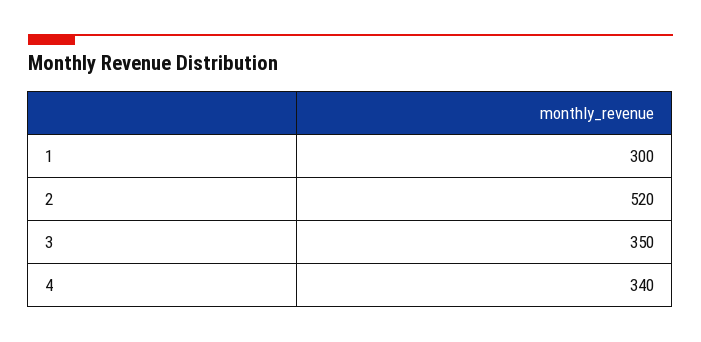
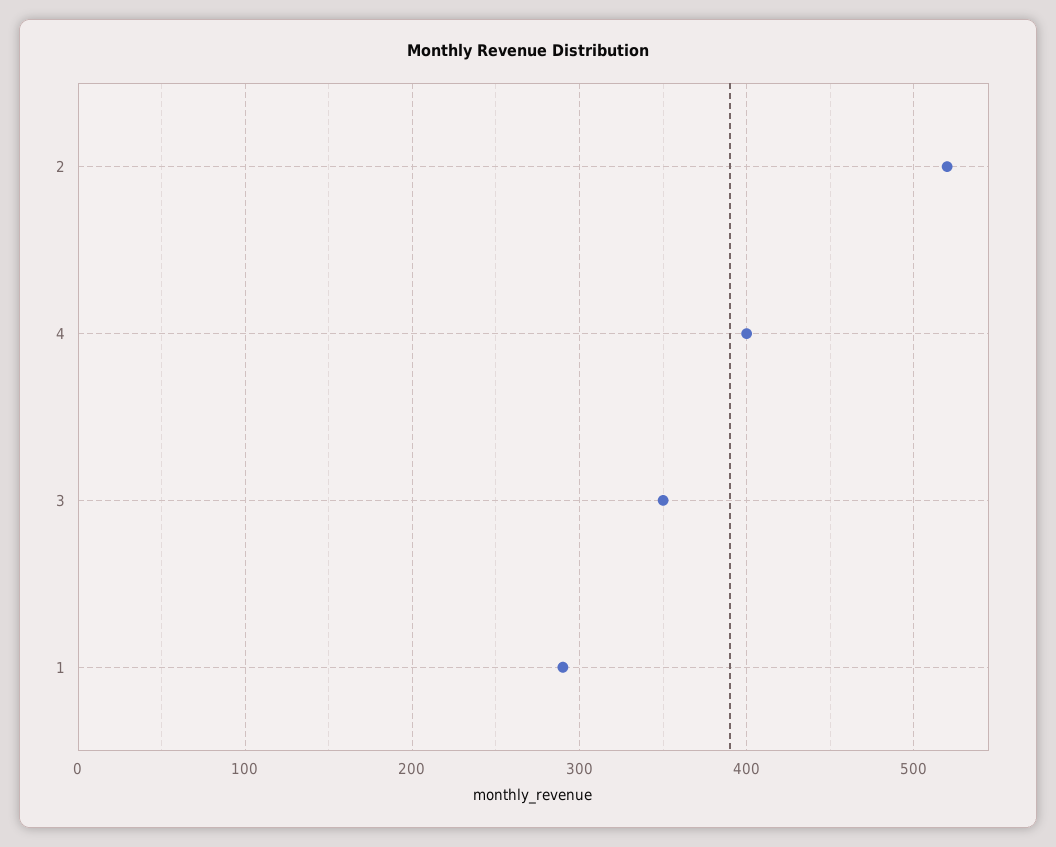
  {
-   "1": 300,
+   "1": 290,
    "2": 520,
    "3": 350,
-   "4": 340
+   "4": 400
  }

